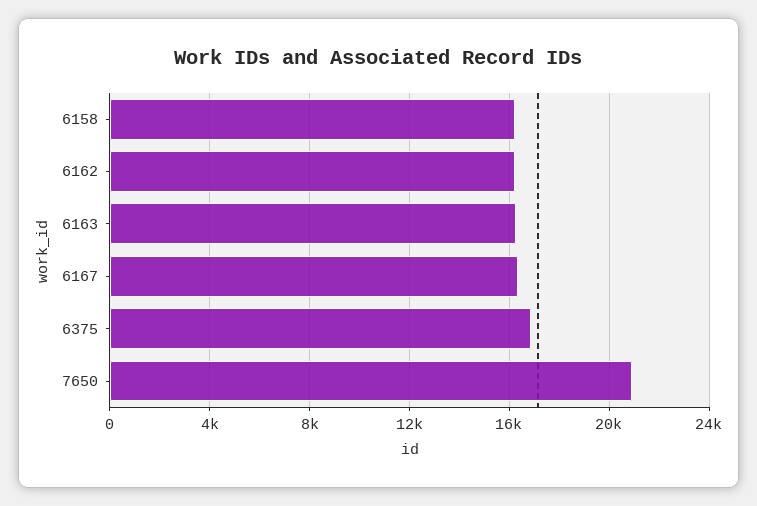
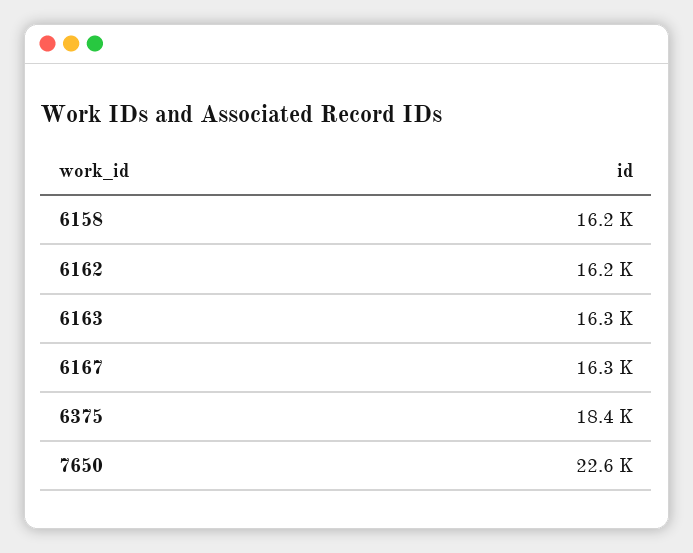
  {
    "6158": 16200,
    "6162": 16200,
    "6163": 16300,
    "6167": 16300,
-   "6375": 17000,
+   "6375": 18400,
-   "7650": 21000
+   "7650": 22600
  }

